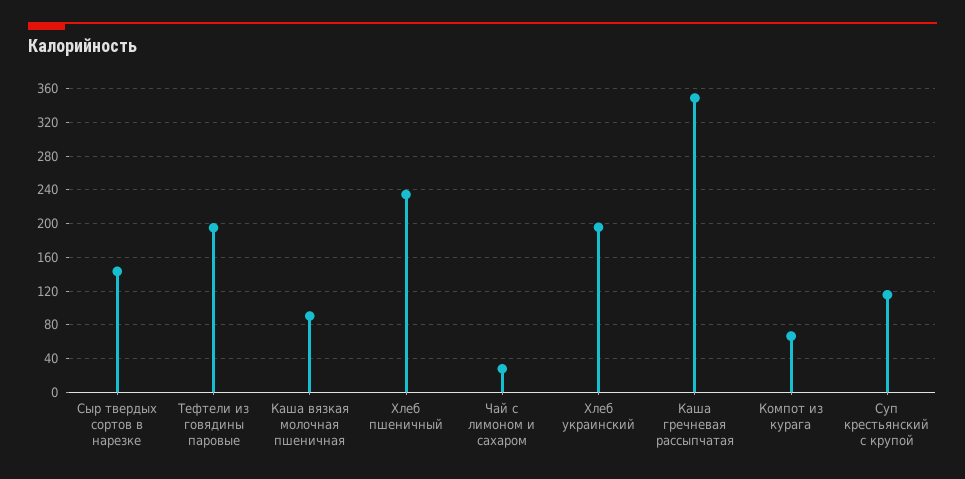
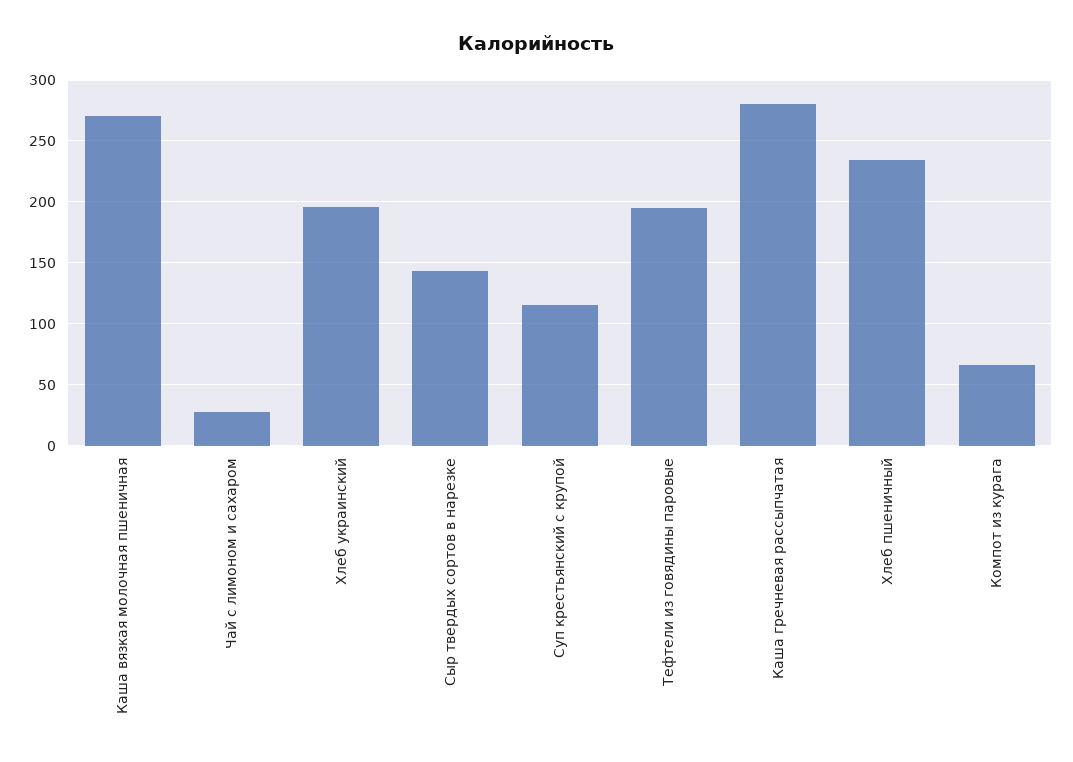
  {
    "Сыр твердых сортов в нарезке": 145,
    "Тефтели из говядины паровые": 195,
-   "Каша вязкая молочная пшеничная": 90,
+   "Каша вязкая молочная пшеничная": 270,
    "Хлеб пшеничный": 235,
    "Чай с лимоном и сахаром": 30,
    "Хлеб украинский": 195,
-   "Каша гречневая рассыпчатая": 350,
+   "Каша гречневая рассыпчатая": 280,
    "Компот из курага": 65,
    "Суп крестьянский с крупой": 115
  }

